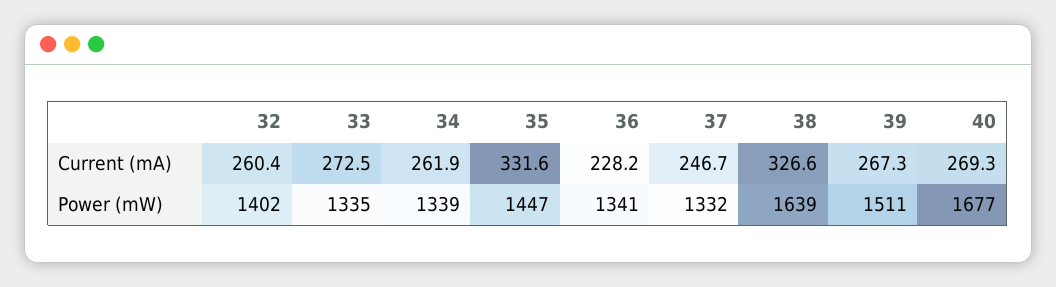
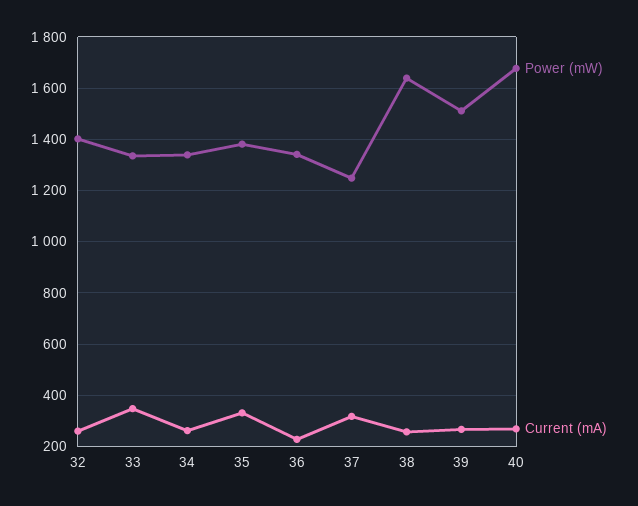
  {
    "Current (mA)": {
      "32": 260.4,
-     "33": 272.5,
+     "33": 350,
      "34": 261.9,
      "35": 331.6,
      "36": 228.2,
-     "37": 246.7,
+     "37": 325,
-     "38": 326.6,
+     "38": 250,
      "39": 267.3,
      "40": 269.3
    },
    "Power (mW)": {
      "32": 1402,
      "33": 1335,
      "34": 1339,
-     "35": 1447,
+     "35": 1375,
      "36": 1341,
-     "37": 1332,
+     "37": 1250,
      "38": 1639,
      "39": 1511,
      "40": 1677
    }
  }

